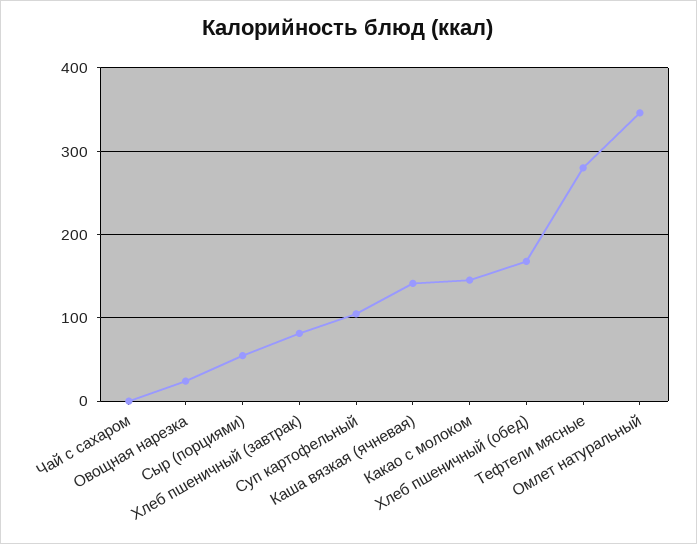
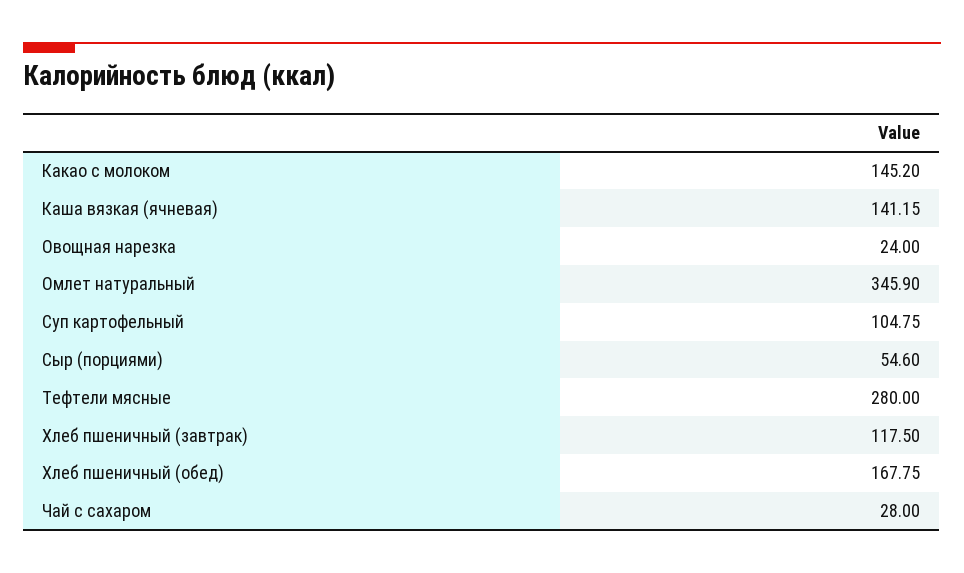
  {
-   "Чай с сахаром": 0,
+   "Чай с сахаром": 28,
    "Овощная нарезка": 24,
    "Сыр (порциями)": 54.6,
-   "Хлеб пшеничный (завтрак)": 80,
+   "Хлеб пшеничный (завтрак)": 117.5,
    "Суп картофельный": 104.75,
    "Каша вязкая (ячневая)": 141.15,
    "Какао с молоком": 145.2,
    "Хлеб пшеничный (обед)": 167.75,
    "Тефтели мясные": 280,
    "Омлет натуральный": 345.9
  }

